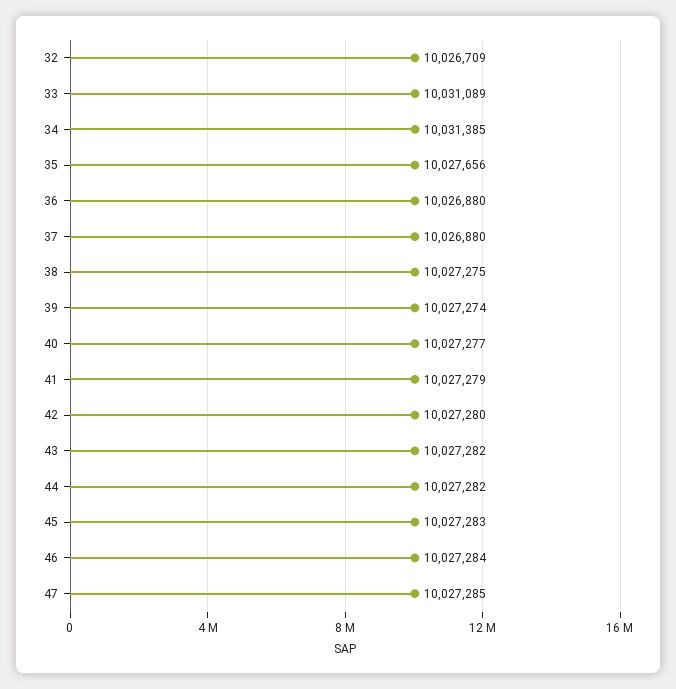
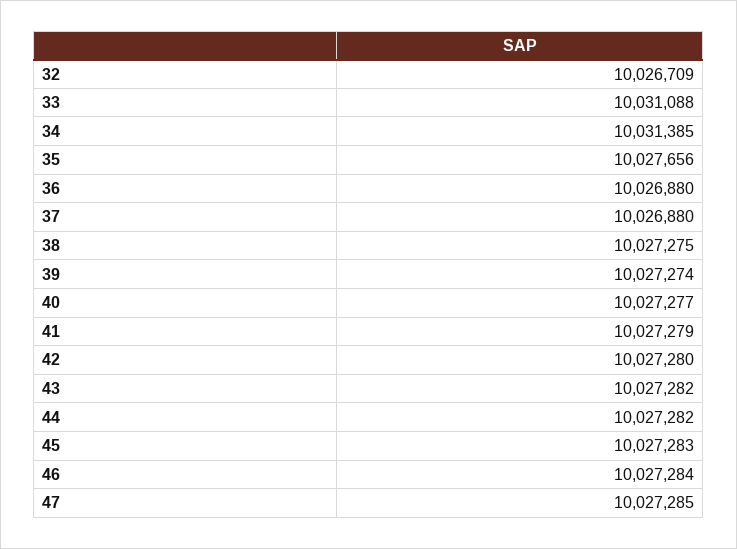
  {
    "32": 10026709,
-   "33": 10031089,
+   "33": 10031088,
    "34": 10031385,
    "35": 10027656,
    "36": 10026880,
    "37": 10026880,
    "38": 10027275,
    "39": 10027274,
    "40": 10027277,
    "41": 10027279,
    "42": 10027280,
    "43": 10027282,
    "44": 10027282,
    "45": 10027283,
    "46": 10027284,
    "47": 10027285
  }

